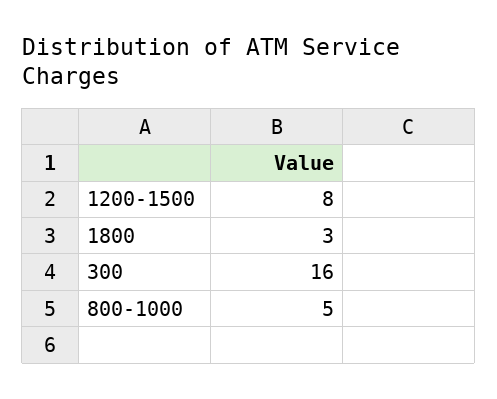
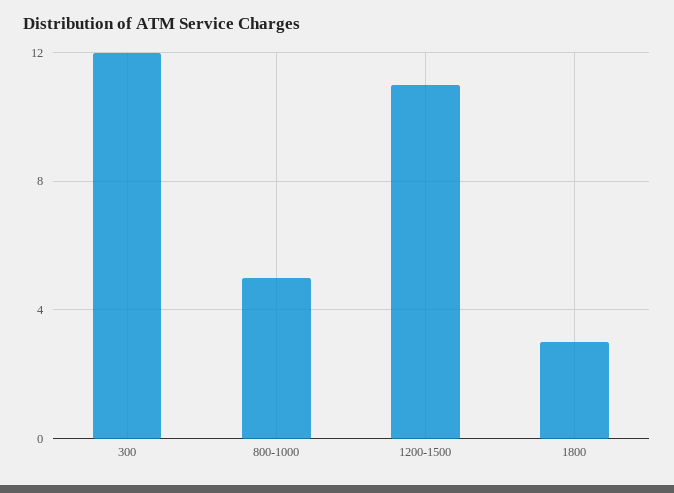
  {
-   "1200-1500": 8,
+   "1200-1500": 11,
    "1800": 3,
-   "300": 16,
+   "300": 12,
    "800-1000": 5
  }

